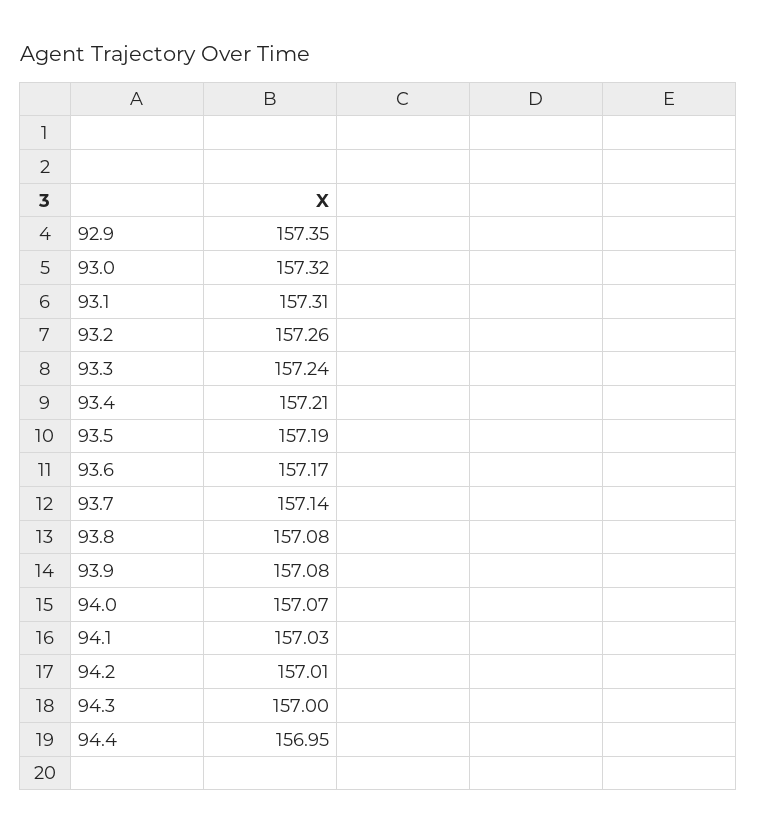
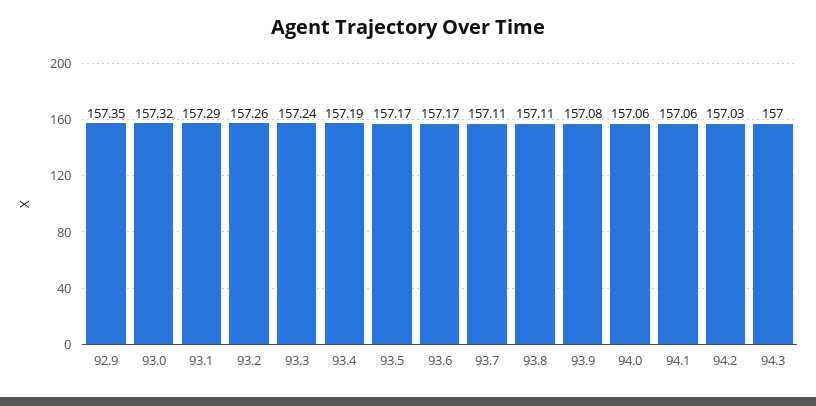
  {
    "92.9": 157.35,
    "93.0": 157.32,
-   "93.1": 157.31,
+   "93.1": 157.29,
    "93.2": 157.26,
    "93.3": 157.24,
-   "93.4": 157.21,
+   "93.4": 157.19,
-   "93.5": 157.19,
+   "93.5": 157.17,
    "93.6": 157.17,
-   "93.7": 157.14,
+   "93.7": 157.11,
-   "93.8": 157.08,
+   "93.8": 157.11,
    "93.9": 157.08,
-   "94.0": 157.07,
+   "94.0": 157.06,
-   "94.1": 157.03,
+   "94.1": 157.06,
-   "94.2": 157.01,
+   "94.2": 157.03,
-   "94.3": 157,
+   "94.3": 157
-   "94.4": 156.95
  }

